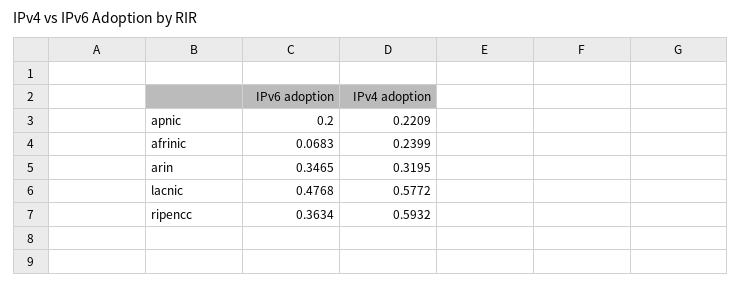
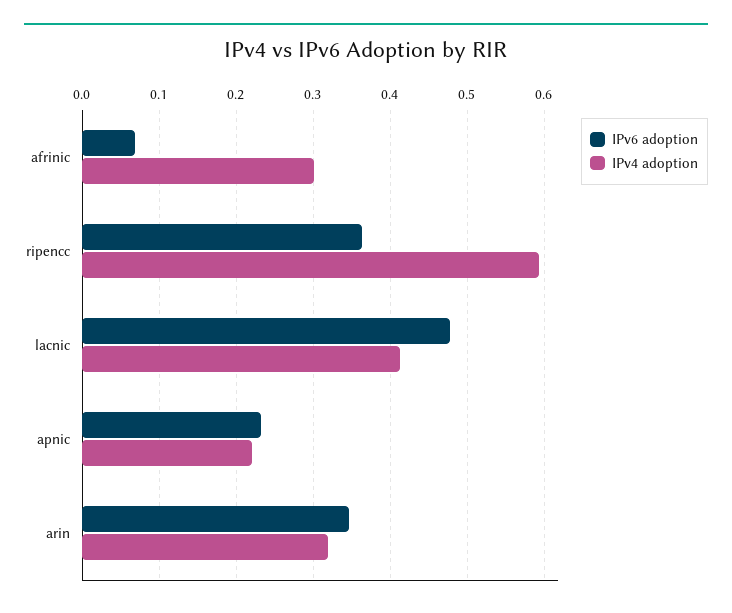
  {
    "IPv6 adoption": {
-     "apnic": 0.2,
+     "apnic": 0.23,
      "afrinic": 0.0683,
      "arin": 0.3465,
      "lacnic": 0.4768,
      "ripencc": 0.3634
    },
    "IPv4 adoption": {
      "apnic": 0.2209,
-     "afrinic": 0.2399,
+     "afrinic": 0.3,
      "arin": 0.3195,
-     "lacnic": 0.5772,
+     "lacnic": 0.41,
      "ripencc": 0.5932
    }
  }

